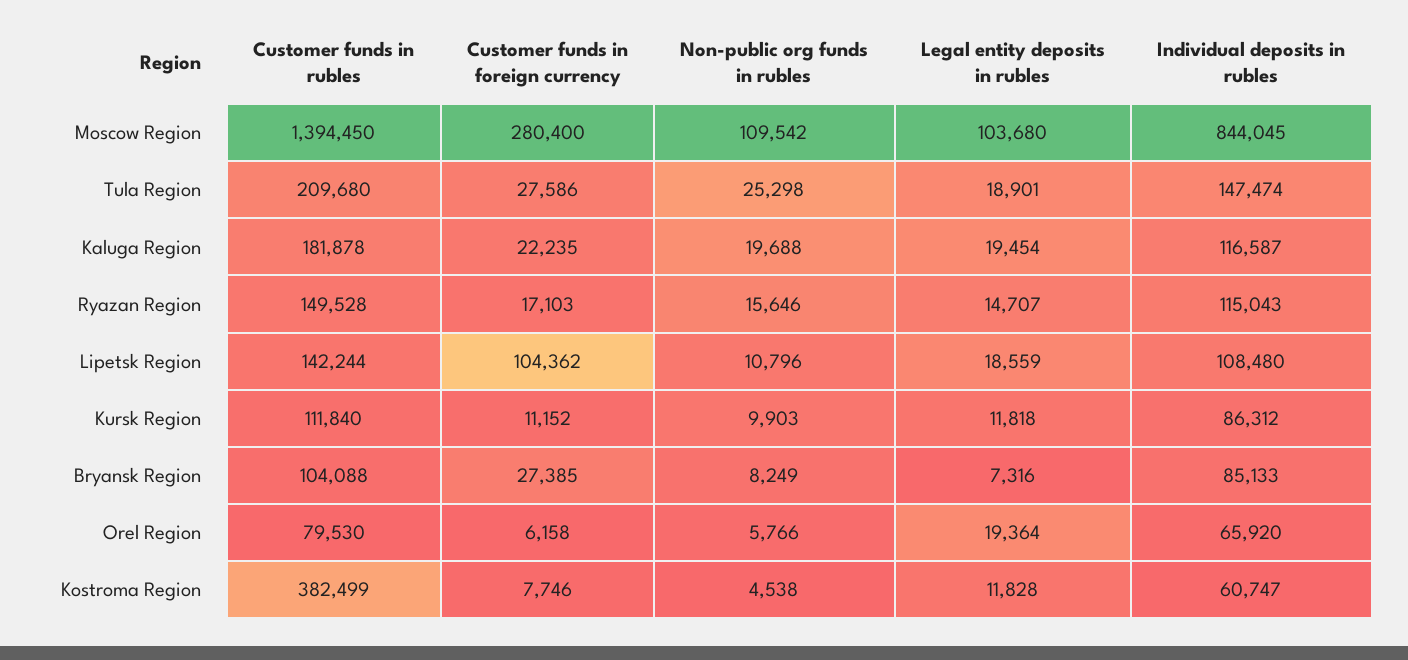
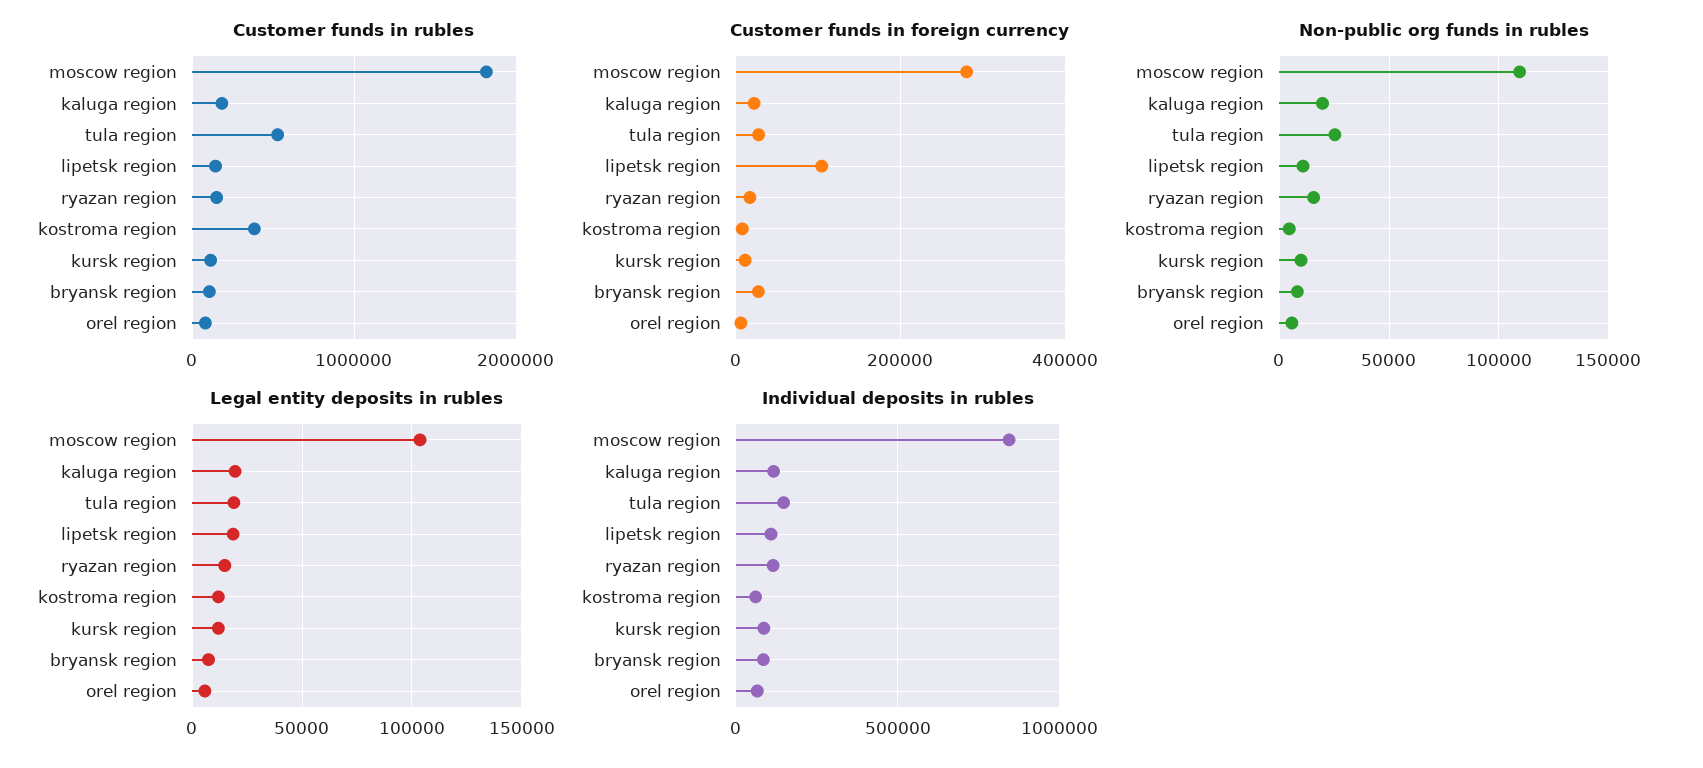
  {
    "Customer funds in rubles": {
-     "Moscow Region": 1394450,
+     "Moscow Region": 1800000,
-     "Tula Region": 209680,
+     "Tula Region": 500000,
      "Kaluga Region": 181878,
      "Ryazan Region": 149528,
      "Lipetsk Region": 142244,
      "Kursk Region": 111840,
      "Bryansk Region": 104088,
      "Orel Region": 79530,
      "Kostroma Region": 382499
    },
    "Customer funds in foreign currency": {
      "Moscow Region": 280400,
      "Tula Region": 27586,
      "Kaluga Region": 22235,
      "Ryazan Region": 17103,
      "Lipetsk Region": 104362,
      "Kursk Region": 11152,
      "Bryansk Region": 27385,
      "Orel Region": 6158,
      "Kostroma Region": 7746
    },
    "Non-public org funds in rubles": {
      "Moscow Region": 109542,
      "Tula Region": 25298,
      "Kaluga Region": 19688,
      "Ryazan Region": 15646,
      "Lipetsk Region": 10796,
      "Kursk Region": 9903,
      "Bryansk Region": 8249,
      "Orel Region": 5766,
      "Kostroma Region": 4538
    },
    "Legal entity deposits in rubles": {
      "Moscow Region": 103680,
      "Tula Region": 18901,
      "Kaluga Region": 19454,
      "Ryazan Region": 14707,
      "Lipetsk Region": 18559,
      "Kursk Region": 11818,
      "Bryansk Region": 7316,
-     "Orel Region": 19364,
+     "Orel Region": 5000,
      "Kostroma Region": 11828
    },
    "Individual deposits in rubles": {
      "Moscow Region": 844045,
      "Tula Region": 147474,
      "Kaluga Region": 116587,
      "Ryazan Region": 115043,
      "Lipetsk Region": 108480,
      "Kursk Region": 86312,
      "Bryansk Region": 85133,
      "Orel Region": 65920,
      "Kostroma Region": 60747
    }
  }

